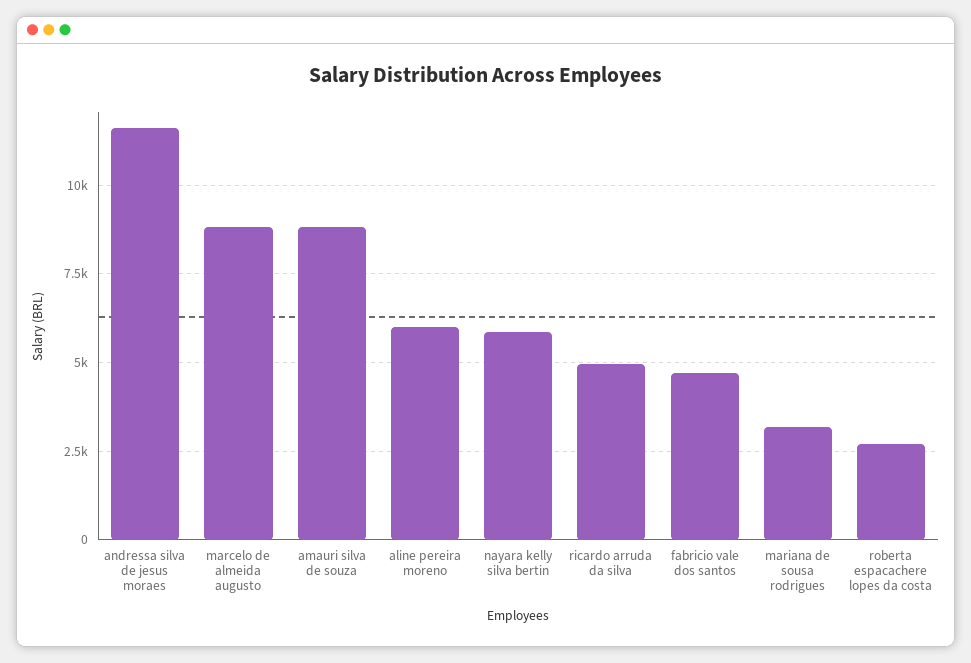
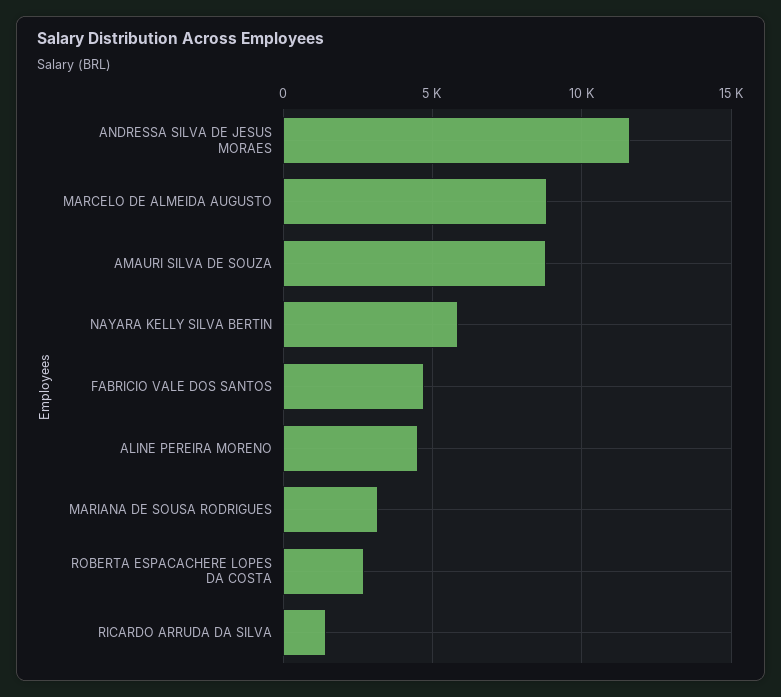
  {
    "andressa silva de jesus moraes": 11500,
    "marcelo de almeida augusto": 8750,
    "amauri silva de souza": 8750,
-   "aline pereira moreno": 6000,
+   "aline pereira moreno": 4500,
    "nayara kelly silva bertin": 5750,
-   "ricardo arruda da silva": 5000,
+   "ricardo arruda da silva": 1500,
    "fabricio vale dos santos": 4750,
    "mariana de sousa rodrigues": 3250,
    "roberta espacachere lopes da costa": 2750
  }

